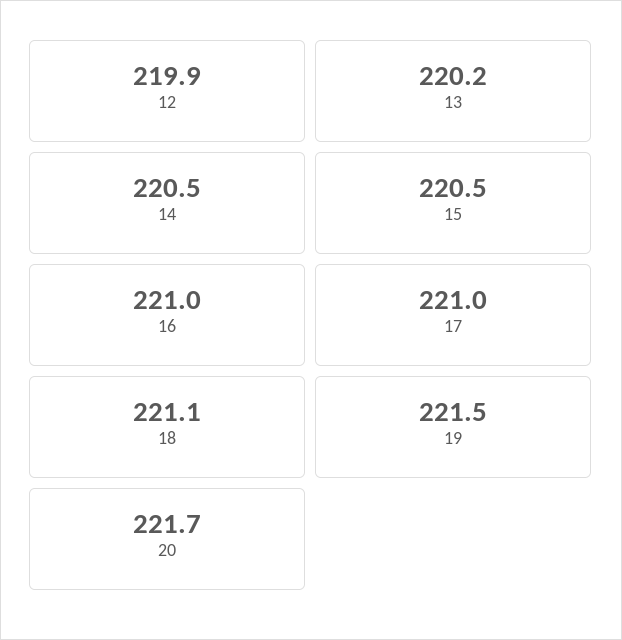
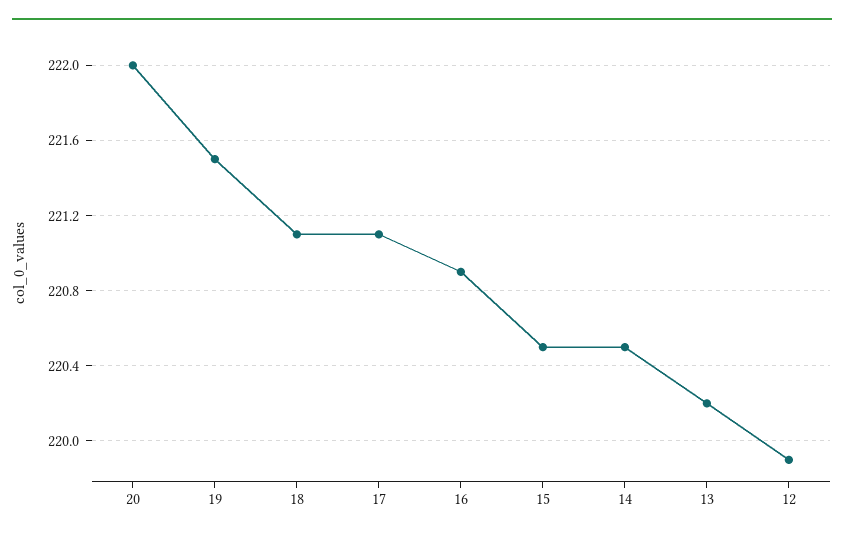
  {
    "12": 219.9,
    "13": 220.2,
    "14": 220.5,
    "15": 220.5,
-   "16": 221,
+   "16": 220.9,
-   "17": 221,
+   "17": 221.1,
    "18": 221.1,
    "19": 221.5,
-   "20": 221.7
+   "20": 222
  }

